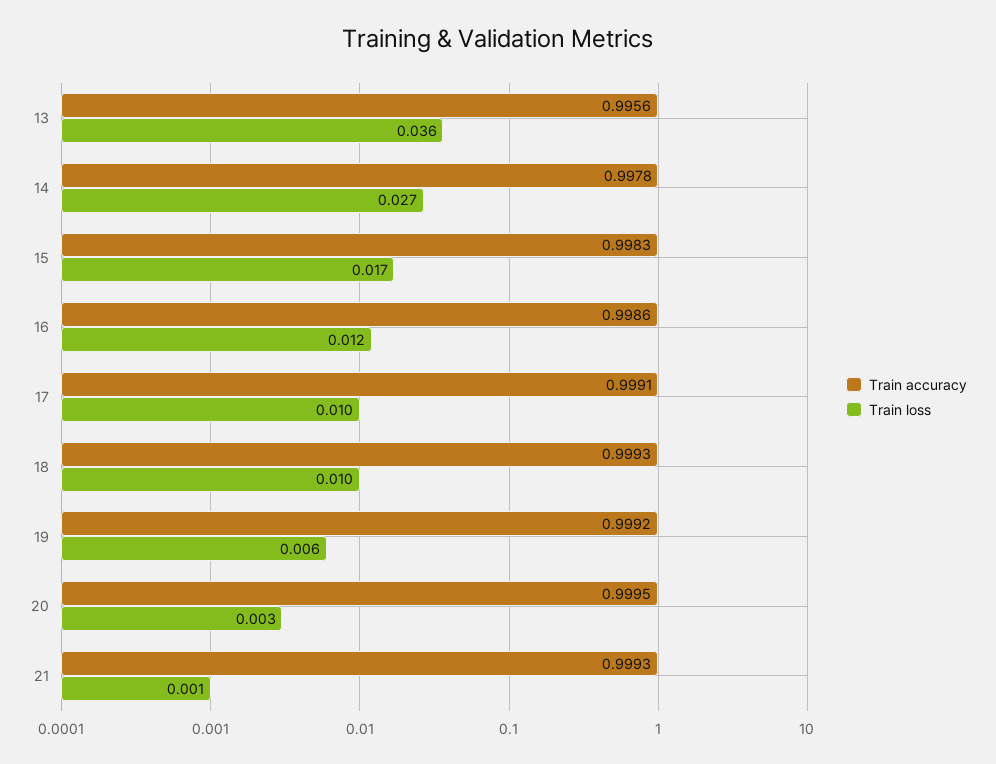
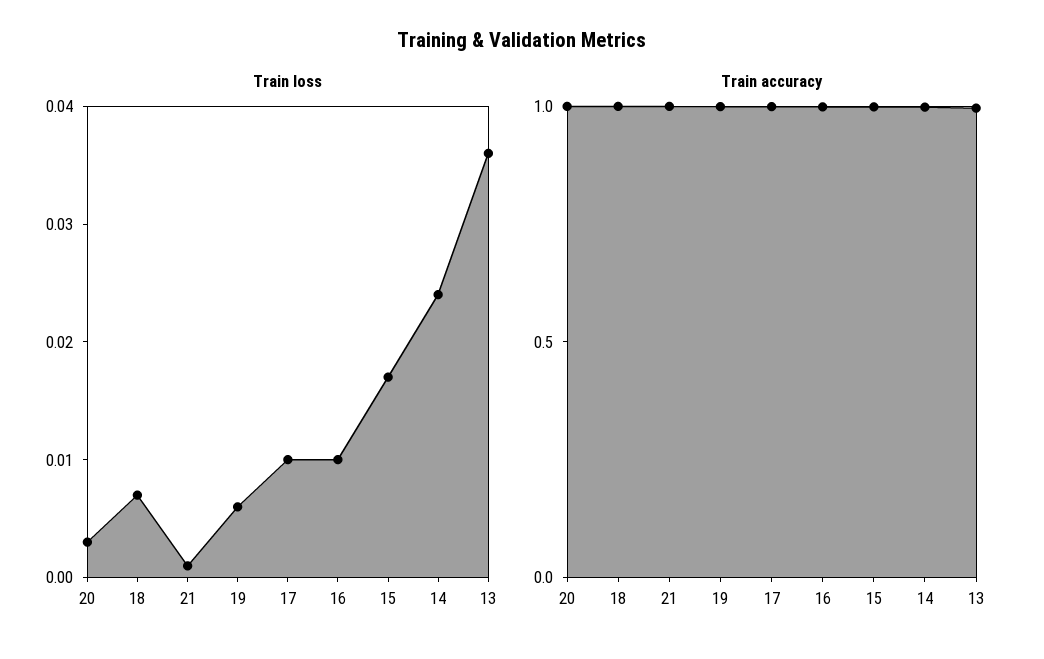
  {
    "Train accuracy": {
      "13": 0.9956,
      "14": 0.9978,
      "15": 0.9983,
      "16": 0.9986,
      "17": 0.9991,
      "18": 0.9993,
      "19": 0.9992,
      "20": 0.9995,
      "21": 0.9993
    },
    "Train loss": {
      "13": 0.036,
-     "14": 0.027,
+     "14": 0.024,
      "15": 0.017,
-     "16": 0.012,
+     "16": 0.01,
      "17": 0.01,
-     "18": 0.01,
+     "18": 0.007,
      "19": 0.006,
      "20": 0.003,
      "21": 0.001
    }
  }

